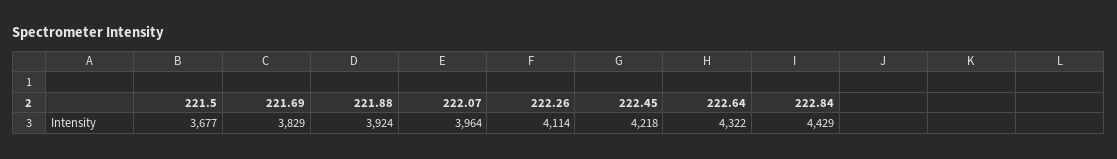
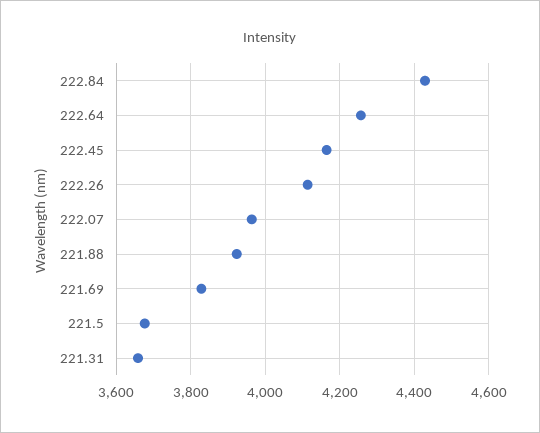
  {
    "221.5": 3677,
    "221.69": 3829,
    "221.88": 3924,
    "222.07": 3964,
    "222.26": 4114,
-   "222.45": 4218,
+   "222.45": 4160,
-   "222.64": 4322,
+   "222.64": 4260,
-   "222.84": 4429
+   "222.84": 4429,
+   "221.31": 3660
  }

